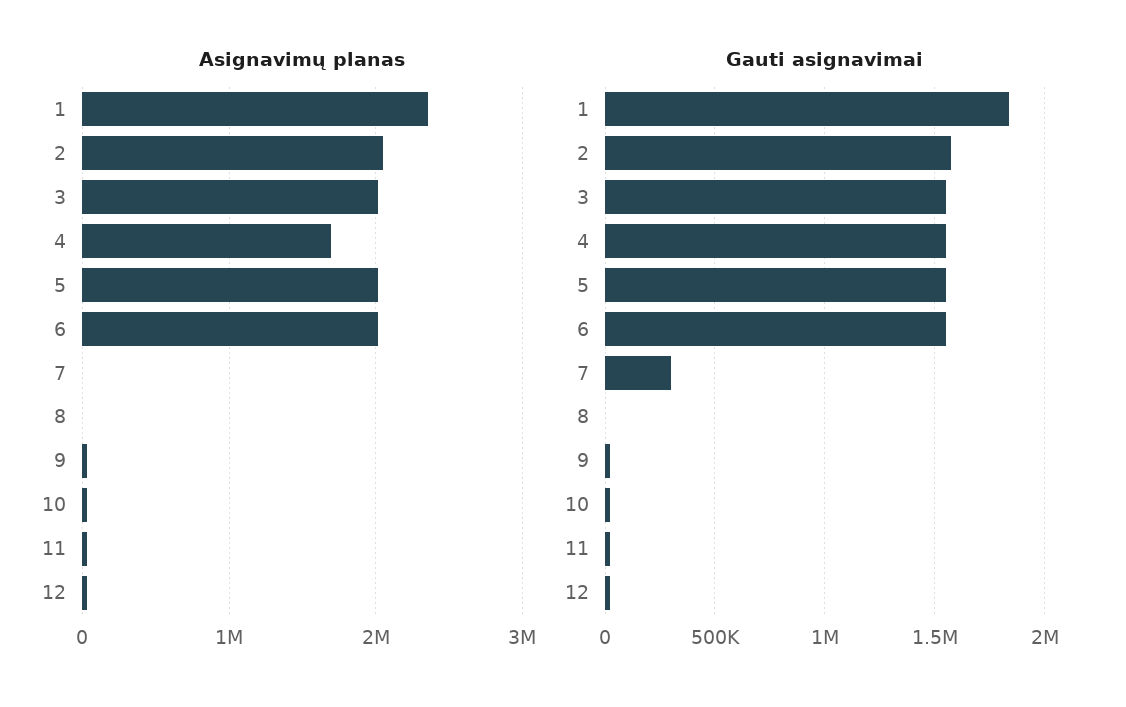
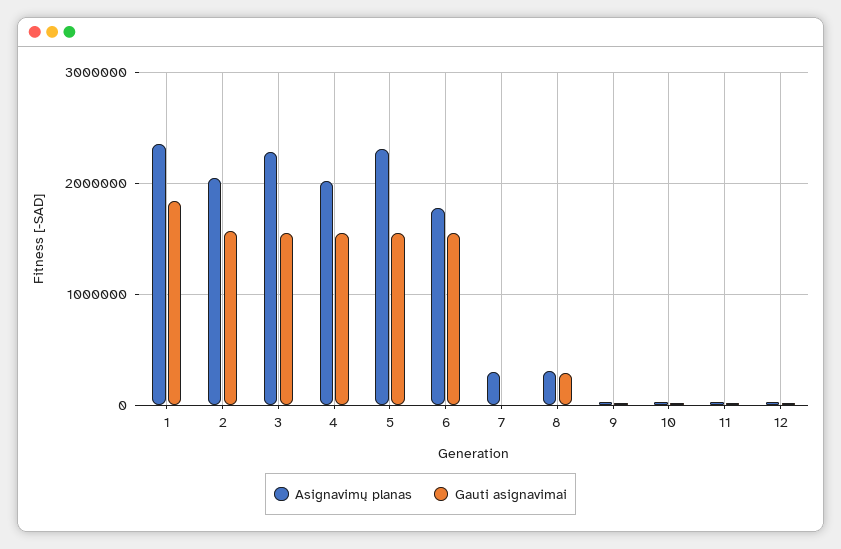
  {
    "Asignavimų planas": {
      "1": 2400000,
      "2": 2000000,
-     "3": 2000000,
+     "3": 2300000,
-     "4": 1700000,
+     "4": 2000000,
-     "5": 2000000,
+     "5": 2300000,
-     "6": 2000000,
+     "6": 1800000,
-     "7": 0,
+     "7": 300000,
-     "8": 0,
+     "8": 300000,
      "9": 0,
      "10": 0,
      "11": 0,
      "12": 0
    },
    "Gauti asignavimai": {
      "1": 1850000,
      "2": 1550000,
      "3": 1550000,
      "4": 1550000,
      "5": 1550000,
      "6": 1550000,
-     "7": 300000,
+     "7": 0,
-     "8": 0,
+     "8": 300000,
      "9": 0,
      "10": 0,
      "11": 0,
      "12": 0
    }
  }

